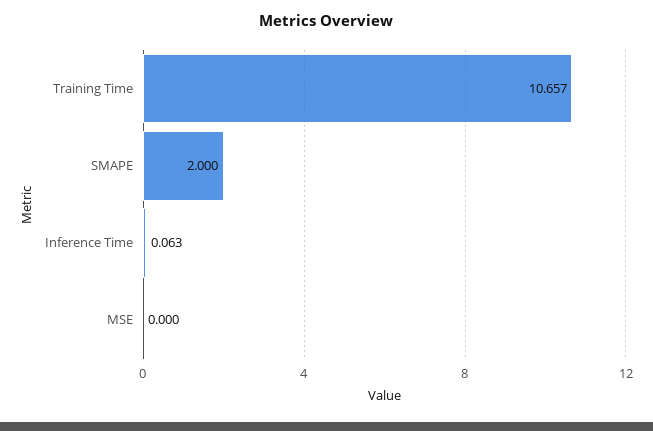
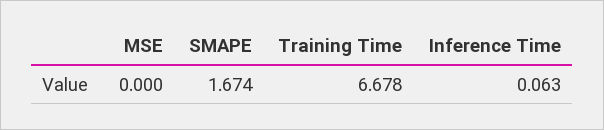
  {
-   "Training Time": 10.657,
+   "Training Time": 6.678,
-   "SMAPE": 2,
+   "SMAPE": 1.674,
    "Inference Time": 0.063,
    "MSE": 0
  }

